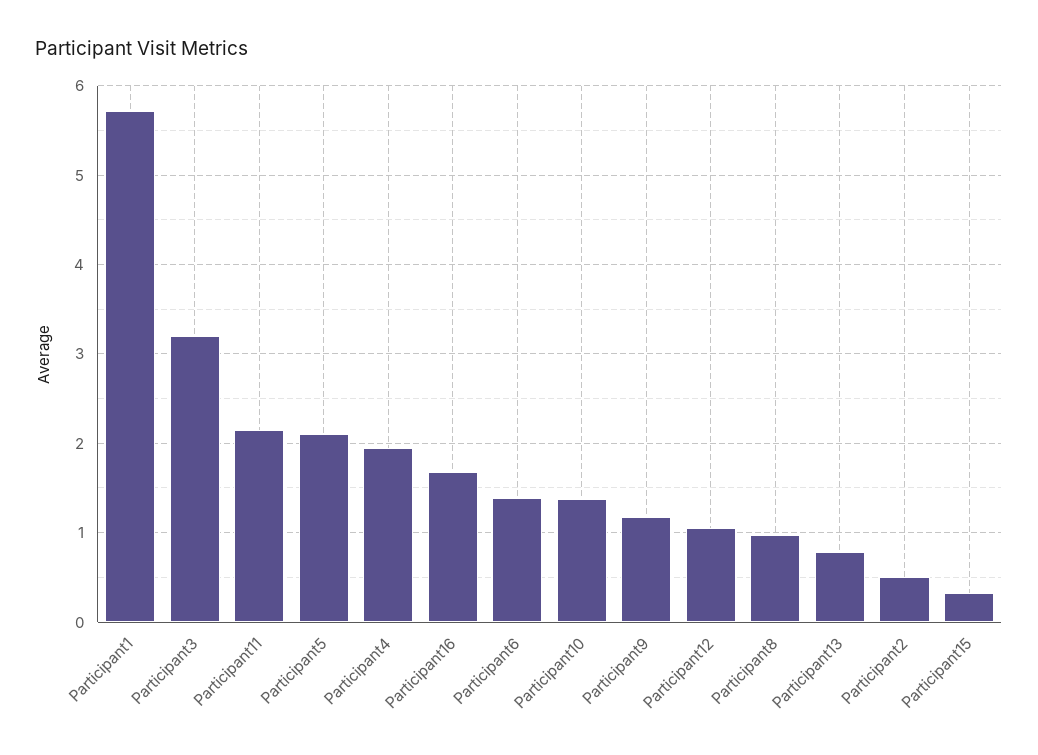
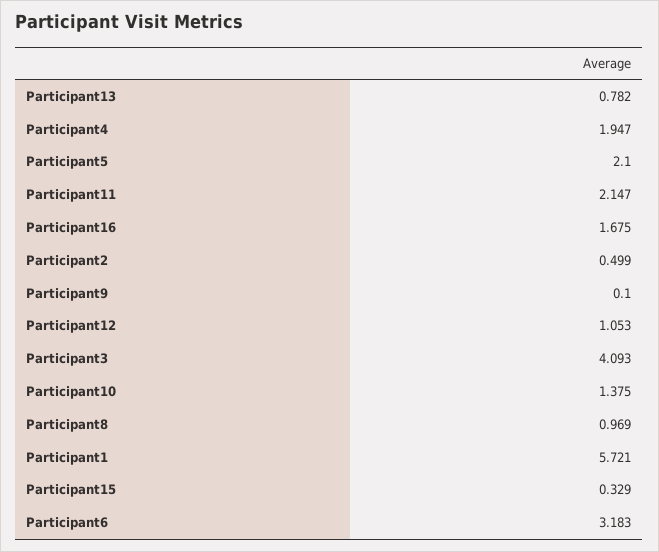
  {
    "Participant1": 5.721,
-   "Participant3": 3.2,
+   "Participant3": 4.093,
    "Participant11": 2.147,
    "Participant5": 2.1,
    "Participant4": 1.947,
    "Participant16": 1.675,
-   "Participant6": 1.4,
+   "Participant6": 3.183,
    "Participant10": 1.375,
-   "Participant9": 1.2,
+   "Participant9": 0.1,
    "Participant12": 1.053,
    "Participant8": 0.969,
    "Participant13": 0.782,
    "Participant2": 0.499,
    "Participant15": 0.329
  }

